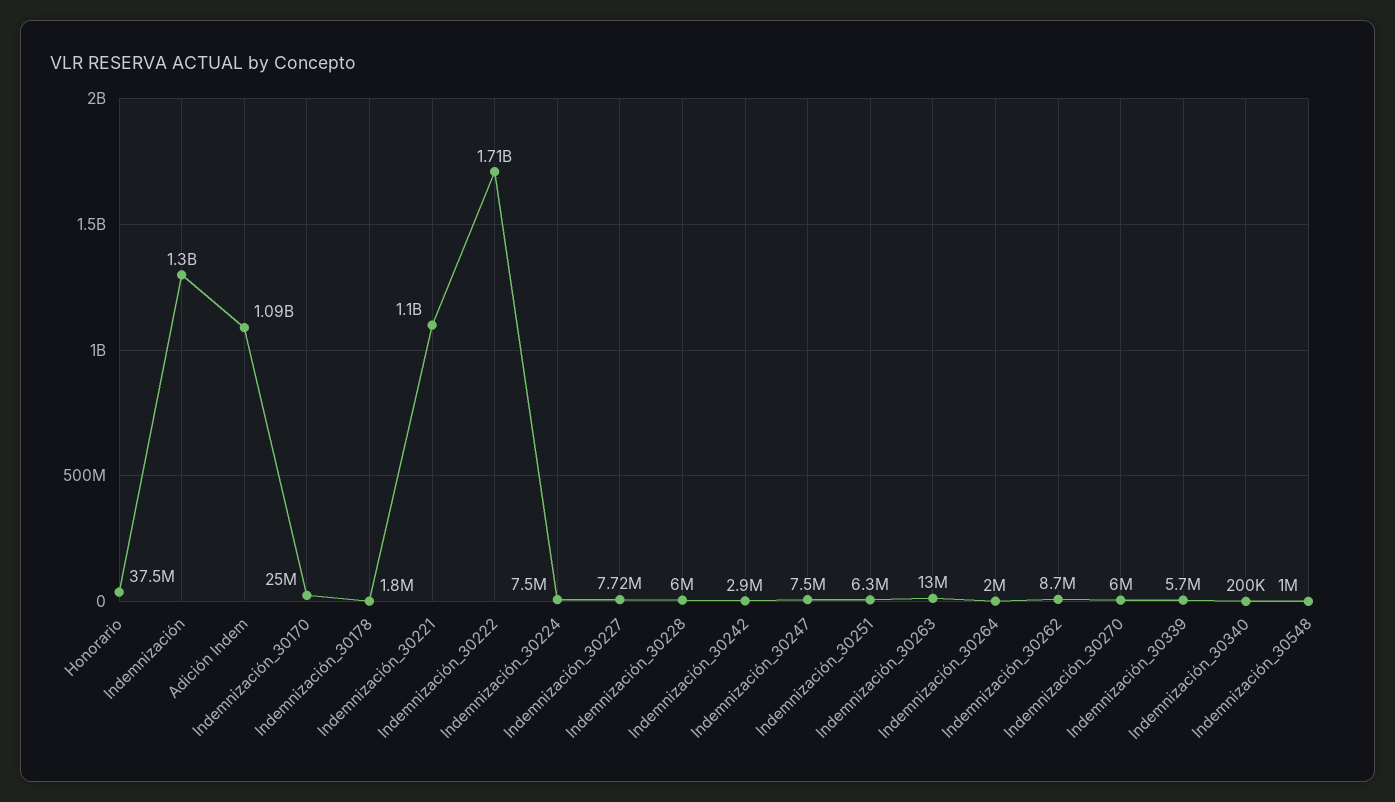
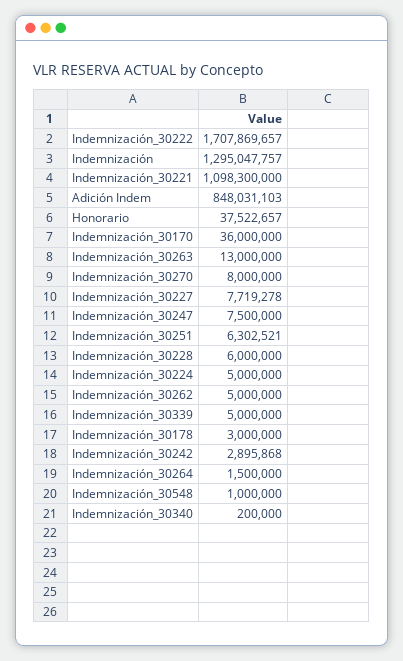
  {
    "Honorario": 37522657,
    "Indemnización": 1295047757,
-   "Adición Indem": 1090000000,
+   "Adición Indem": 848031103,
-   "Indemnización_30170": 25000000,
+   "Indemnización_30170": 36000000,
-   "Indemnización_30178": 1800000,
+   "Indemnización_30178": 3000000,
    "Indemnización_30221": 1098300000,
    "Indemnización_30222": 1707869657,
-   "Indemnización_30224": 7500000,
+   "Indemnización_30224": 5000000,
    "Indemnización_30227": 7719278,
    "Indemnización_30228": 6000000,
    "Indemnización_30242": 2895868,
    "Indemnización_30247": 7500000,
    "Indemnización_30251": 6302521,
    "Indemnización_30263": 13000000,
-   "Indemnización_30264": 2000000,
+   "Indemnización_30264": 1500000,
-   "Indemnización_30262": 8700000,
+   "Indemnización_30262": 5000000,
-   "Indemnización_30270": 6000000,
+   "Indemnización_30270": 8000000,
-   "Indemnización_30339": 5700000,
+   "Indemnización_30339": 5000000,
    "Indemnización_30340": 200000,
    "Indemnización_30548": 1000000
  }

